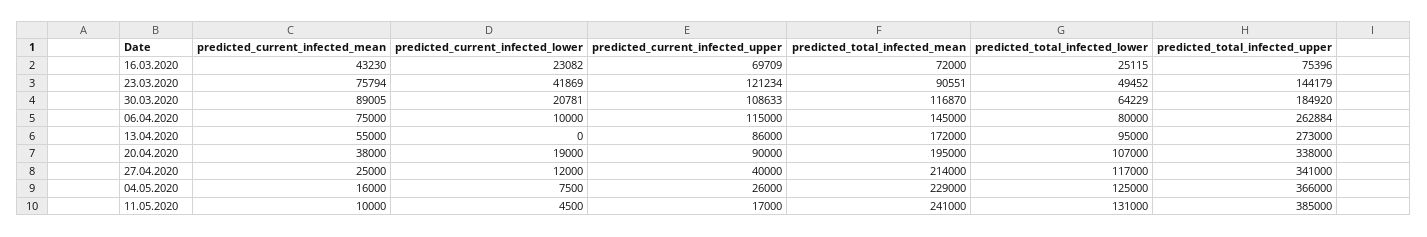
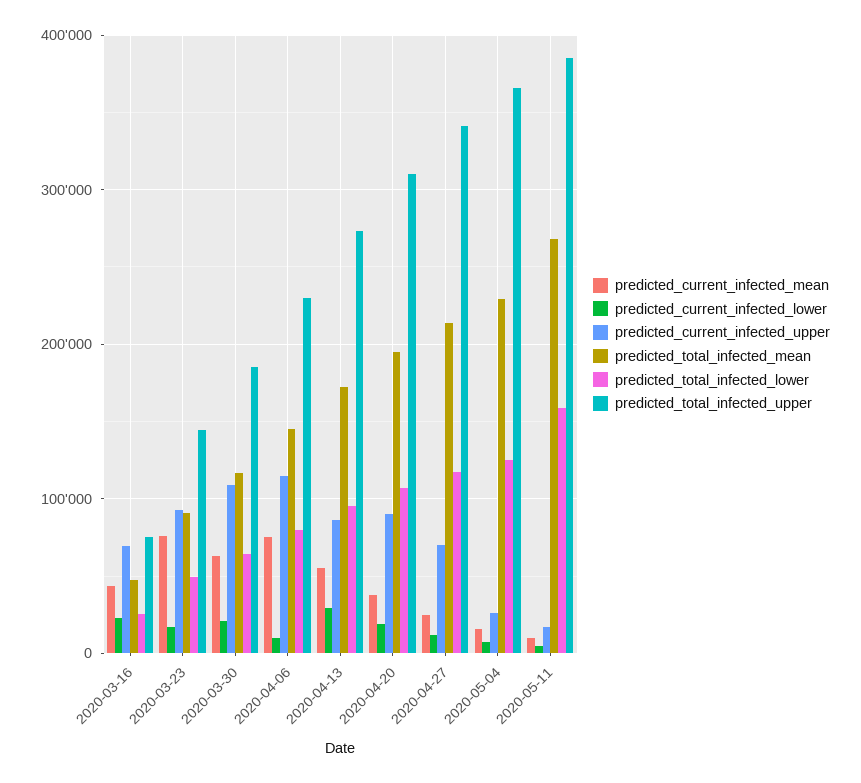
  {
    "predicted_current_infected_mean": {
      "16.03.2020": 43230,
      "23.03.2020": 75794,
-     "30.03.2020": 89005,
+     "30.03.2020": 60000,
      "06.04.2020": 75000,
      "13.04.2020": 55000,
      "20.04.2020": 38000,
      "27.04.2020": 25000,
      "04.05.2020": 16000,
      "11.05.2020": 10000
    },
    "predicted_current_infected_lower": {
      "16.03.2020": 23082,
-     "23.03.2020": 41869,
+     "23.03.2020": 20000,
      "30.03.2020": 20781,
      "06.04.2020": 10000,
-     "13.04.2020": 0,
+     "13.04.2020": 30000,
      "20.04.2020": 19000,
      "27.04.2020": 12000,
      "04.05.2020": 7500,
      "11.05.2020": 4500
    },
    "predicted_current_infected_upper": {
      "16.03.2020": 69709,
-     "23.03.2020": 121234,
+     "23.03.2020": 90000,
      "30.03.2020": 108633,
      "06.04.2020": 115000,
      "13.04.2020": 86000,
      "20.04.2020": 90000,
-     "27.04.2020": 40000,
+     "27.04.2020": 70000,
      "04.05.2020": 26000,
      "11.05.2020": 17000
    },
    "predicted_total_infected_mean": {
-     "16.03.2020": 72000,
+     "16.03.2020": 50000,
      "23.03.2020": 90551,
      "30.03.2020": 116870,
      "06.04.2020": 145000,
      "13.04.2020": 172000,
      "20.04.2020": 195000,
      "27.04.2020": 214000,
      "04.05.2020": 229000,
-     "11.05.2020": 241000
+     "11.05.2020": 270000
    },
    "predicted_total_infected_lower": {
      "16.03.2020": 25115,
      "23.03.2020": 49452,
      "30.03.2020": 64229,
      "06.04.2020": 80000,
      "13.04.2020": 95000,
      "20.04.2020": 107000,
      "27.04.2020": 117000,
      "04.05.2020": 125000,
-     "11.05.2020": 131000
+     "11.05.2020": 160000
    },
    "predicted_total_infected_upper": {
      "16.03.2020": 75396,
      "23.03.2020": 144179,
      "30.03.2020": 184920,
-     "06.04.2020": 262884,
+     "06.04.2020": 230000,
      "13.04.2020": 273000,
-     "20.04.2020": 338000,
+     "20.04.2020": 310000,
      "27.04.2020": 341000,
      "04.05.2020": 366000,
      "11.05.2020": 385000
    }
  }

